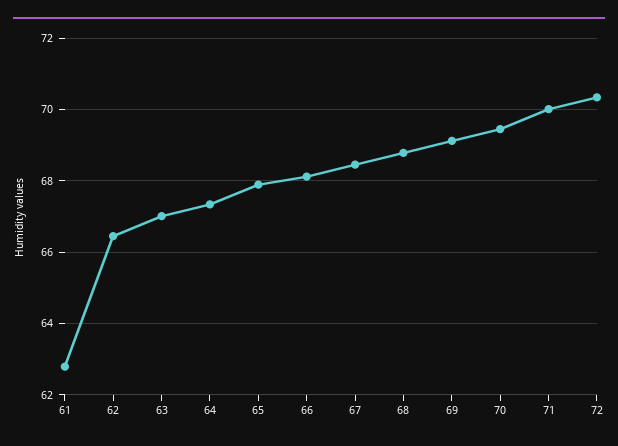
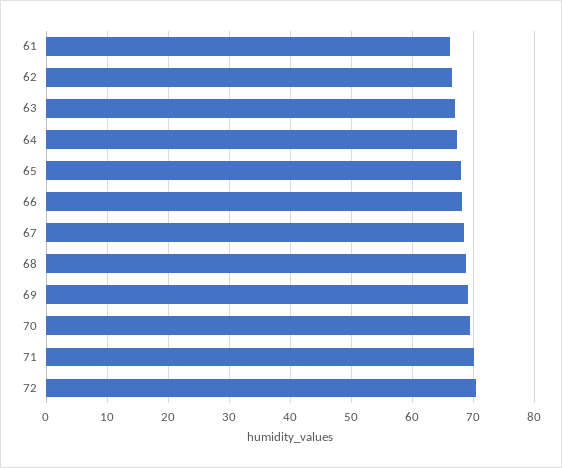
  {
-   "61": 62.8,
+   "61": 66,
    "62": 66.4,
    "63": 67,
    "64": 67.4,
    "65": 67.8,
    "66": 68.2,
    "67": 68.4,
    "68": 68.8,
    "69": 69.2,
    "70": 69.4,
    "71": 70,
    "72": 70.4
  }

